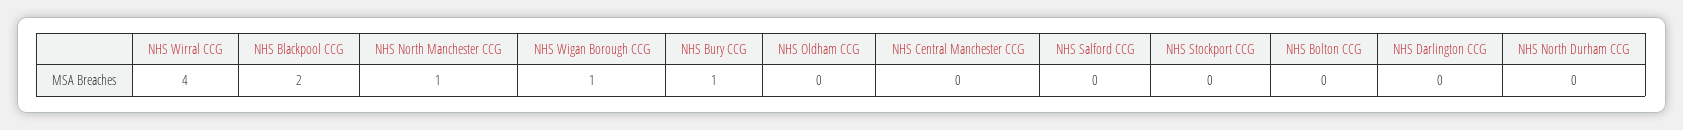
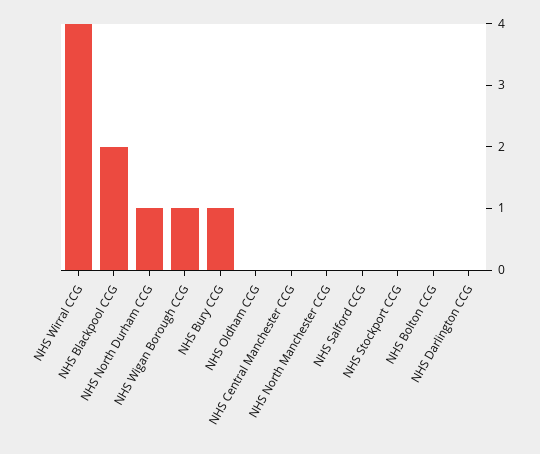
  {
    "NHS Wirral CCG": 4,
    "NHS Blackpool CCG": 2,
-   "NHS North Manchester CCG": 1,
+   "NHS North Manchester CCG": 0,
    "NHS Wigan Borough CCG": 1,
    "NHS Bury CCG": 1,
    "NHS Oldham CCG": 0,
    "NHS Central Manchester CCG": 0,
    "NHS Salford CCG": 0,
    "NHS Stockport CCG": 0,
    "NHS Bolton CCG": 0,
    "NHS Darlington CCG": 0,
-   "NHS North Durham CCG": 0
+   "NHS North Durham CCG": 1
  }

